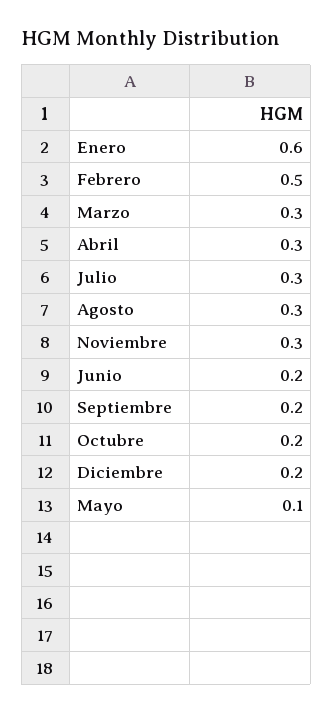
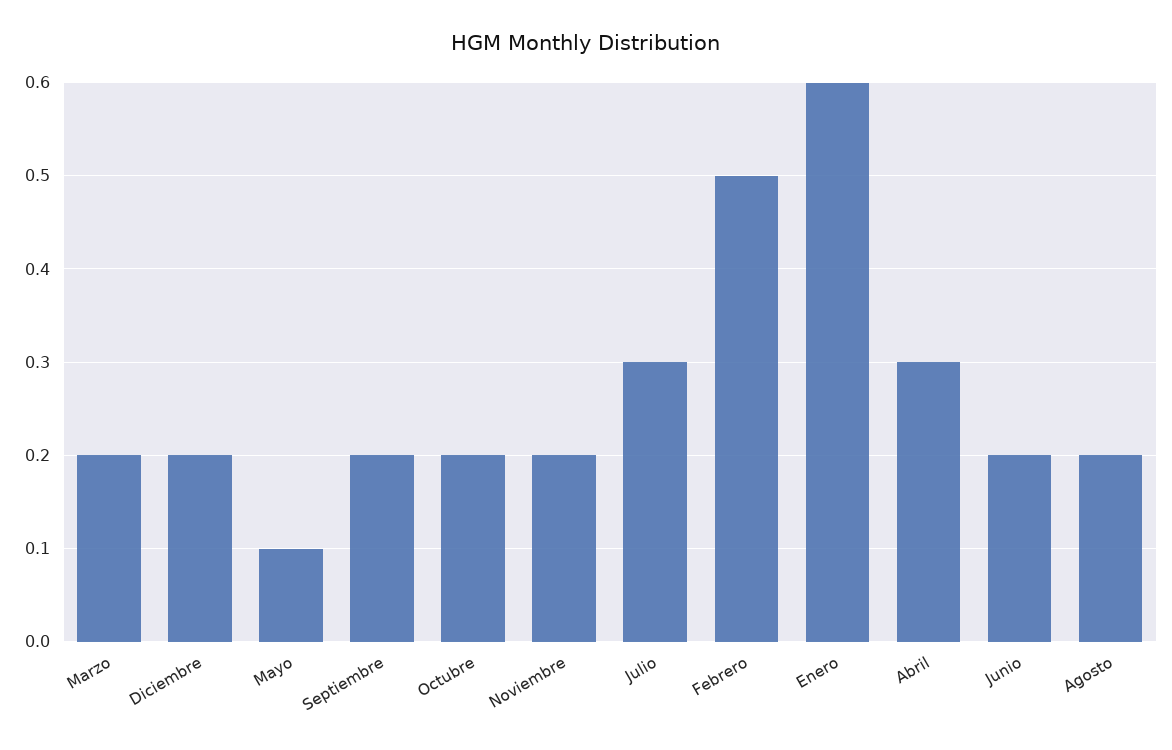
  {
    "Enero": 0.6,
    "Febrero": 0.5,
-   "Marzo": 0.3,
+   "Marzo": 0.2,
    "Abril": 0.3,
    "Julio": 0.3,
-   "Agosto": 0.3,
+   "Agosto": 0.2,
-   "Noviembre": 0.3,
+   "Noviembre": 0.2,
    "Junio": 0.2,
    "Septiembre": 0.2,
    "Octubre": 0.2,
    "Diciembre": 0.2,
    "Mayo": 0.1
  }

